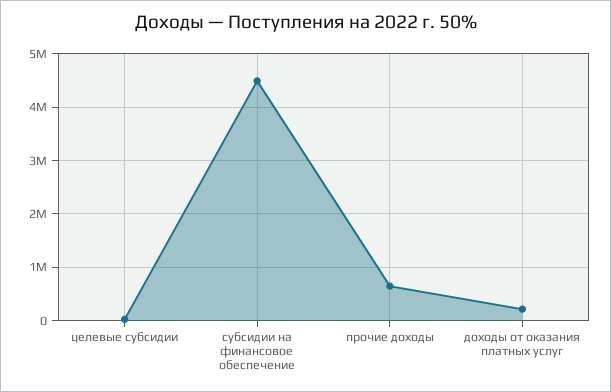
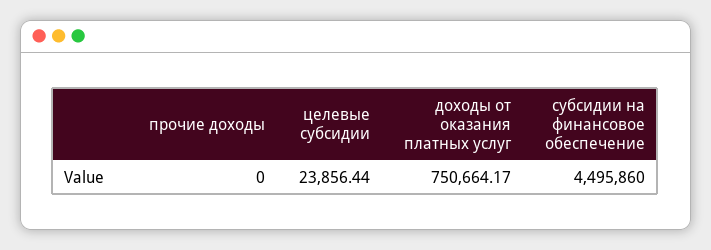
  {
    "целевые субсидии": 23856.44,
    "субсидии на финансовое обеспечение": 4495860,
-   "прочие доходы": 600000,
+   "прочие доходы": 0,
-   "доходы от оказания платных услуг": 200000
+   "доходы от оказания платных услуг": 750664.17
  }

